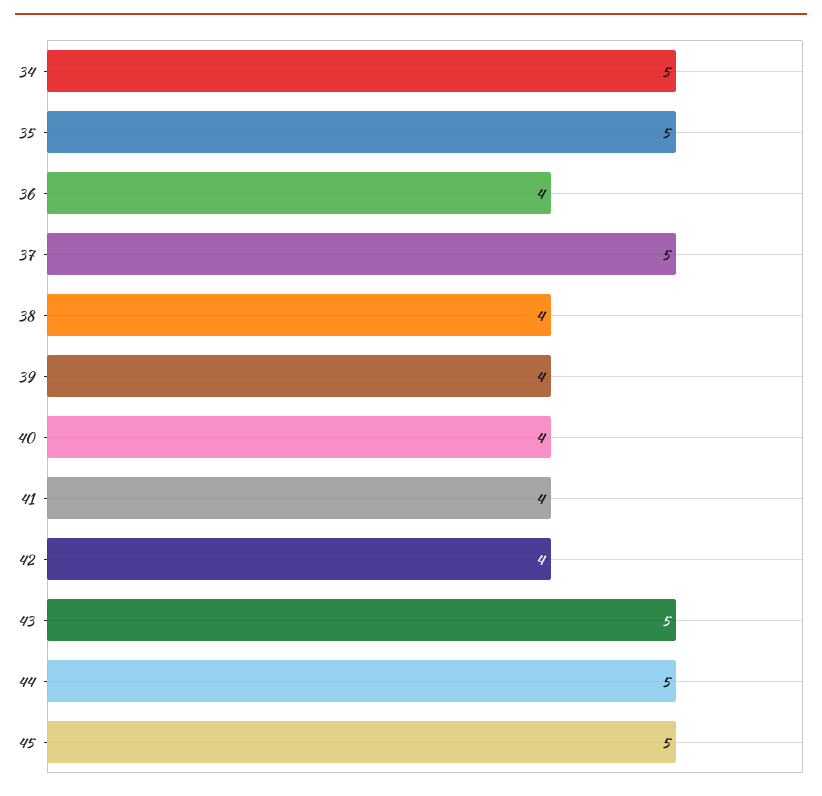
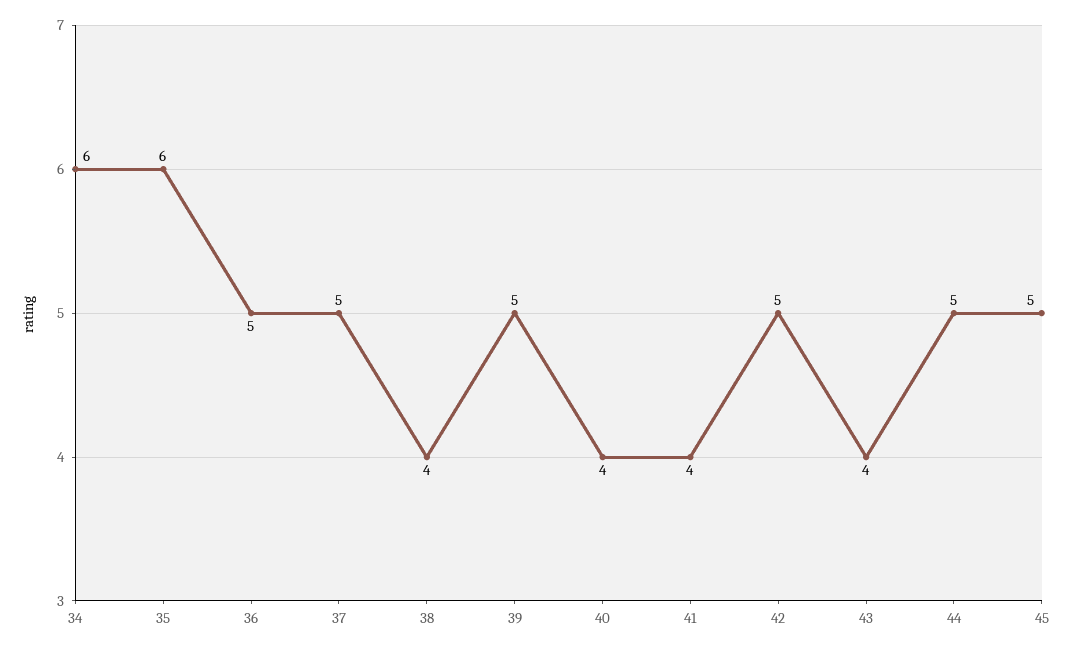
  {
-   "34": 5,
+   "34": 6,
-   "35": 5,
+   "35": 6,
-   "36": 4,
+   "36": 5,
    "37": 5,
    "38": 4,
-   "39": 4,
+   "39": 5,
    "40": 4,
    "41": 4,
-   "42": 4,
+   "42": 5,
-   "43": 5,
+   "43": 4,
    "44": 5,
    "45": 5
  }

